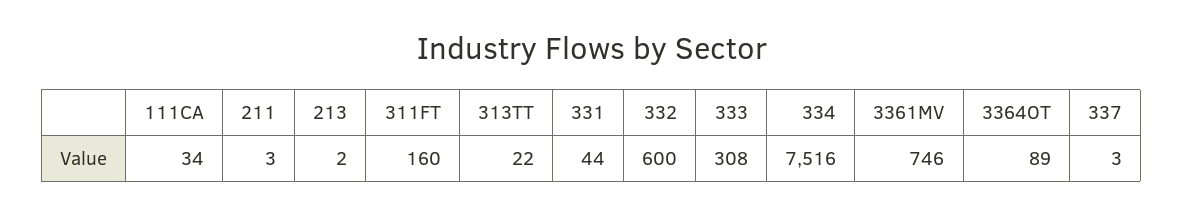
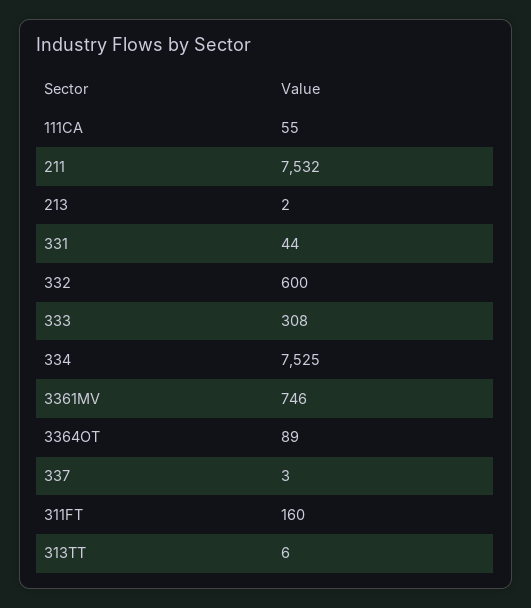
  {
-   "111CA": 34,
+   "111CA": 55,
-   "211": 3,
+   "211": 7532,
    "213": 2,
    "311FT": 160,
-   "313TT": 22,
+   "313TT": 6,
    "331": 44,
    "332": 600,
    "333": 308,
-   "334": 7516,
+   "334": 7525,
    "3361MV": 746,
    "3364OT": 89,
    "337": 3
  }

